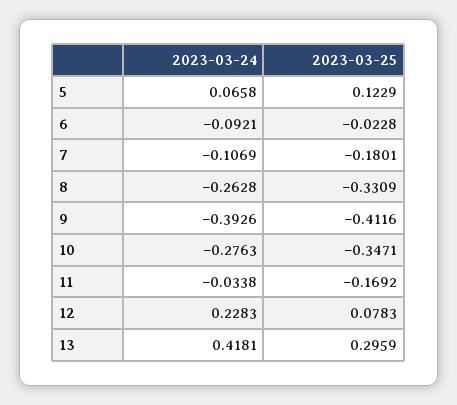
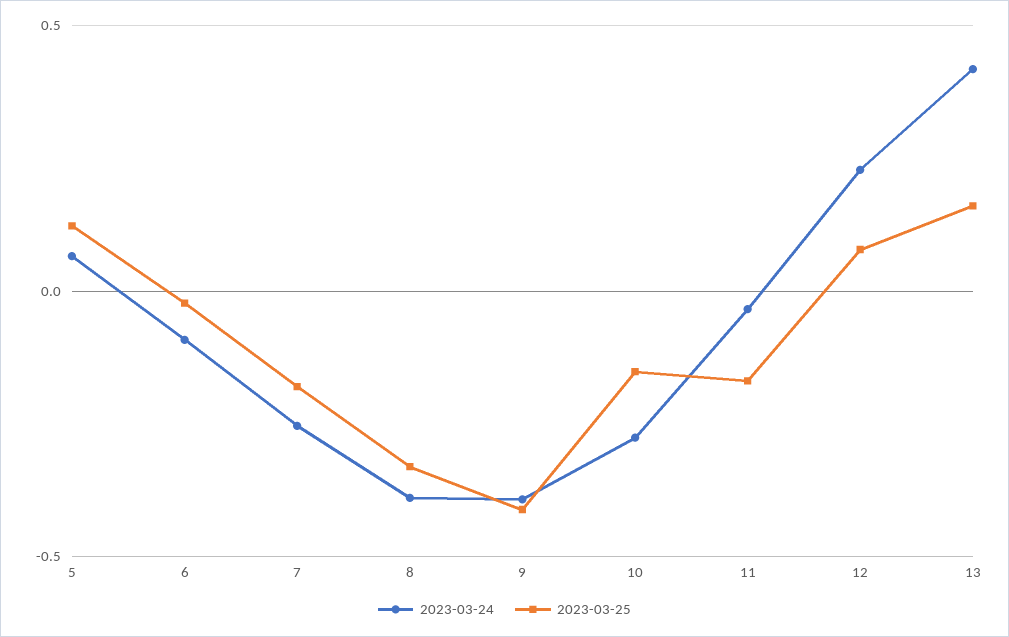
  {
    "2023-03-24": {
      "5": 0.0658,
      "6": -0.0921,
-     "7": -0.1069,
+     "7": -0.25,
-     "8": -0.2628,
+     "8": -0.4,
      "9": -0.3926,
      "10": -0.2763,
      "11": -0.0338,
      "12": 0.2283,
      "13": 0.4181
    },
    "2023-03-25": {
      "5": 0.1229,
      "6": -0.0228,
      "7": -0.1801,
      "8": -0.3309,
      "9": -0.4116,
-     "10": -0.3471,
+     "10": -0.15,
      "11": -0.1692,
      "12": 0.0783,
-     "13": 0.2959
+     "13": 0.15
    }
  }

